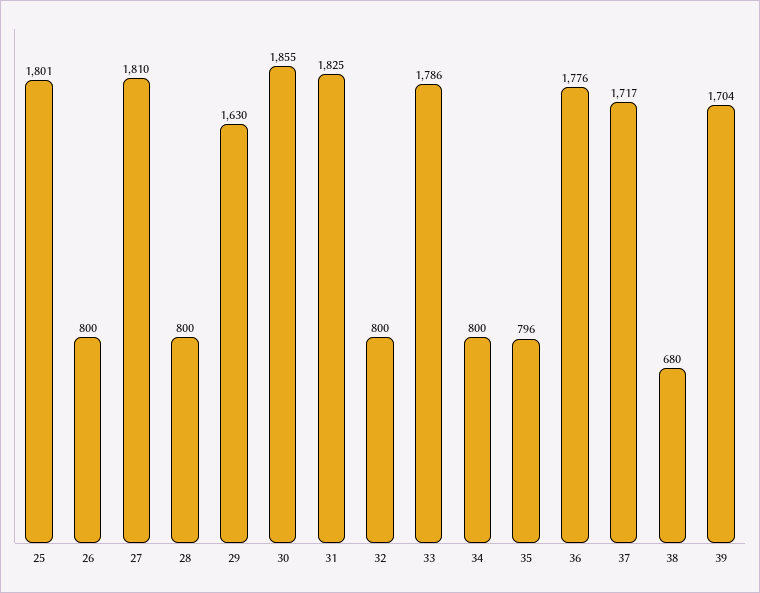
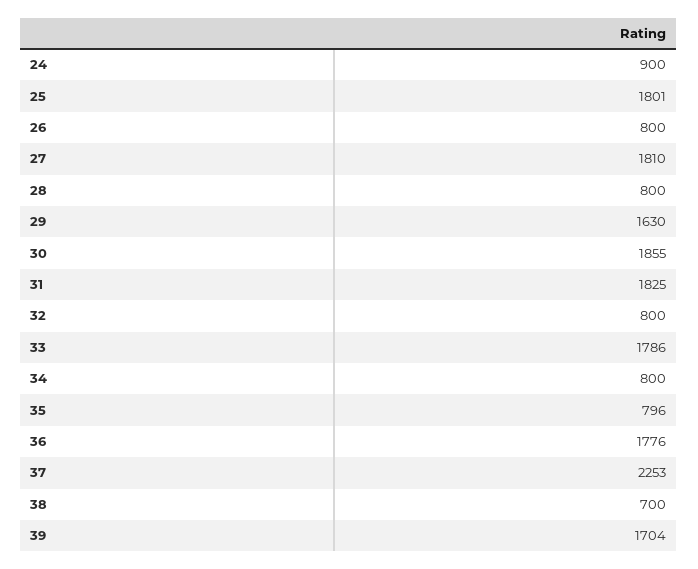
  {
    "25": 1801,
    "26": 800,
    "27": 1810,
    "28": 800,
    "29": 1630,
    "30": 1855,
    "31": 1825,
    "32": 800,
    "33": 1786,
    "34": 800,
    "35": 796,
    "36": 1776,
-   "37": 1717,
+   "37": 2253,
-   "38": 680,
+   "38": 700,
-   "39": 1704
+   "39": 1704,
+   "24": 900
  }

